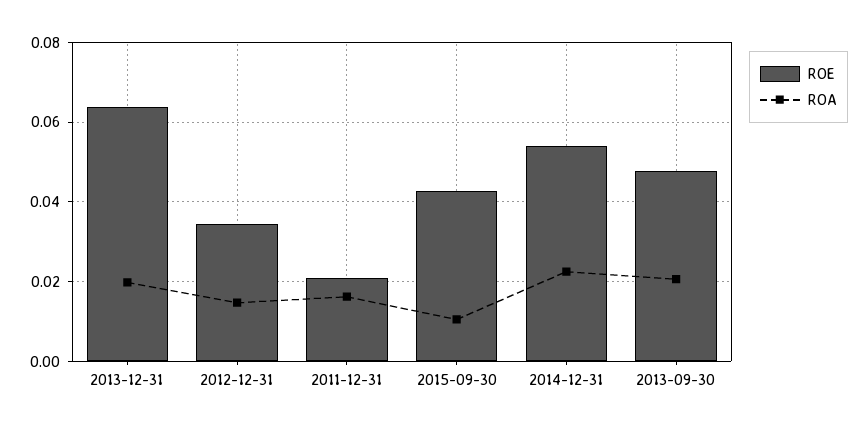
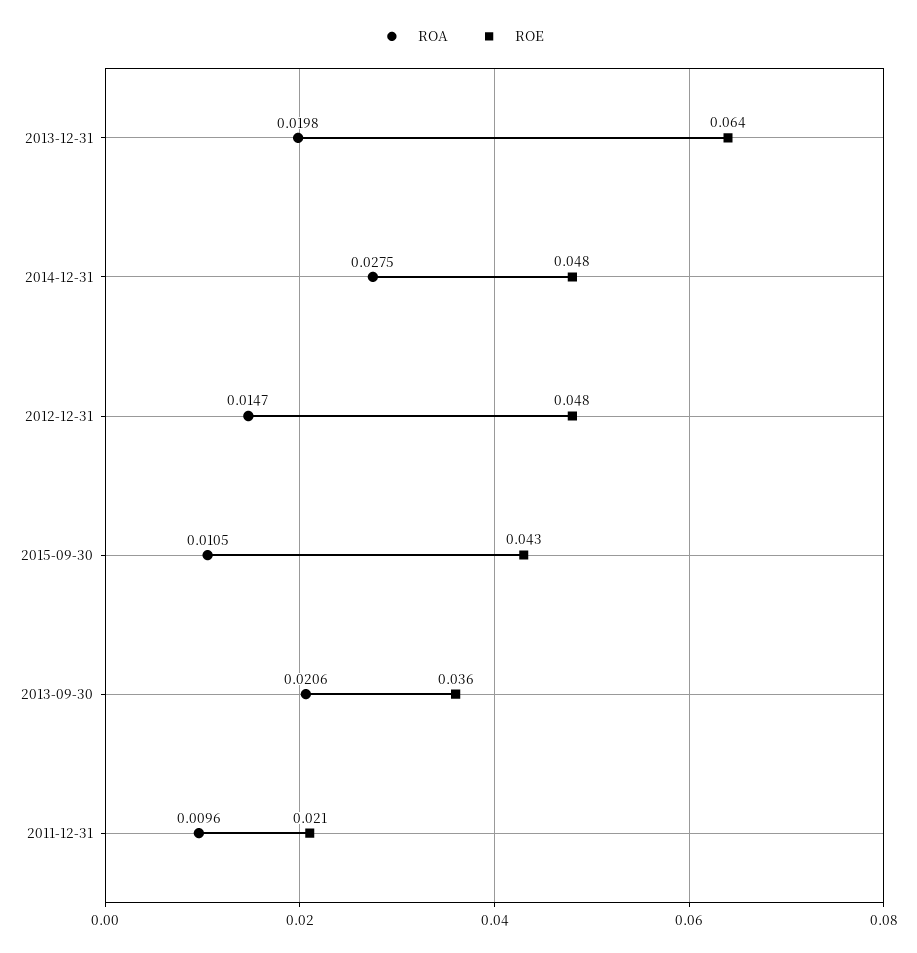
  {
    "ROE": {
      "2013-12-31": 0.064,
-     "2012-12-31": 0.034,
+     "2012-12-31": 0.048,
      "2011-12-31": 0.021,
      "2015-09-30": 0.043,
-     "2014-12-31": 0.054,
+     "2014-12-31": 0.048,
-     "2013-09-30": 0.048
+     "2013-09-30": 0.036
    },
    "ROA": {
      "2013-12-31": 0.0198,
      "2012-12-31": 0.0147,
-     "2011-12-31": 0.016,
+     "2011-12-31": 0.0096,
      "2015-09-30": 0.0105,
-     "2014-12-31": 0.022,
+     "2014-12-31": 0.0275,
      "2013-09-30": 0.0206
    }
  }

